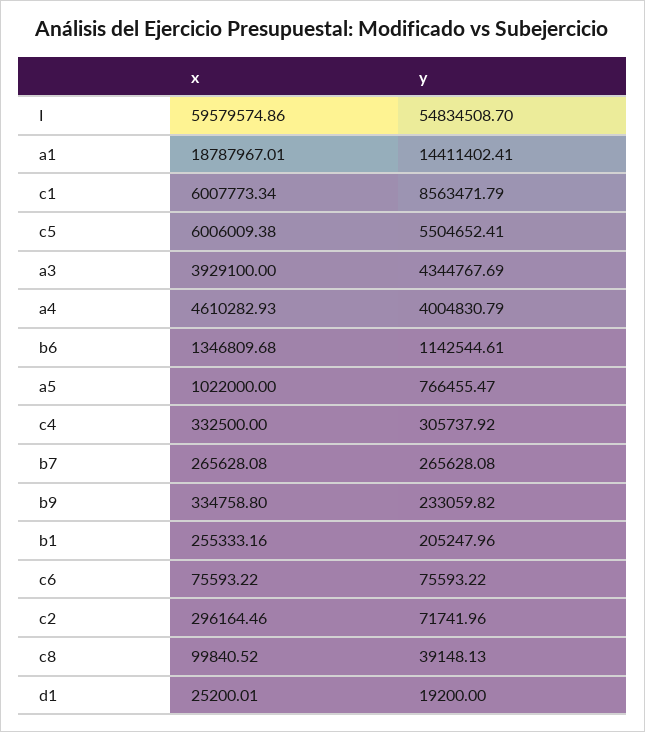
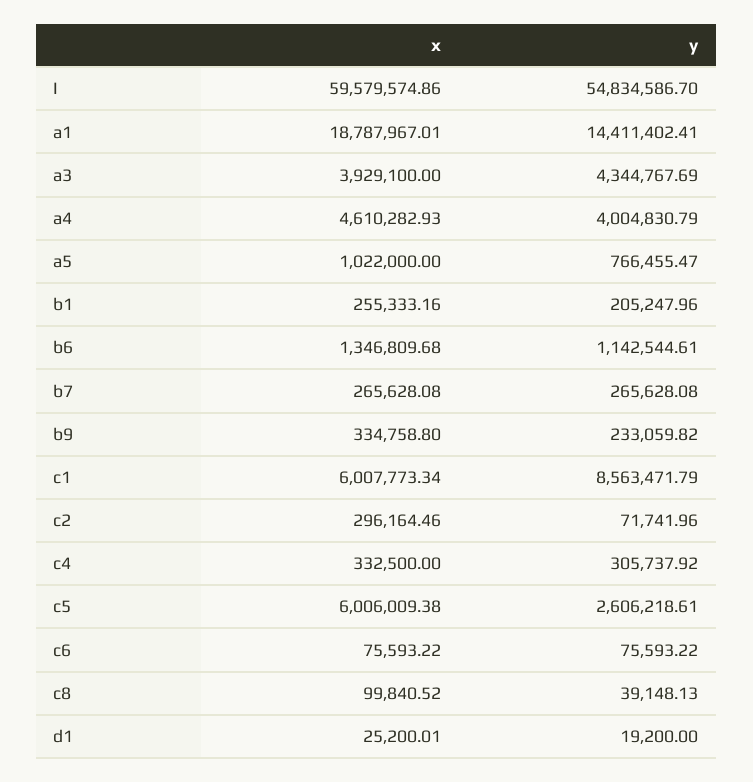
  {
    "x": {
      "I": 59579574.86,
      "a1": 18787967.01,
      "c1": 6007773.34,
      "c5": 6006009.38,
      "a3": 3929100,
      "a4": 4610282.93,
      "b6": 1346809.68,
      "a5": 1022000,
      "c4": 332500,
      "b7": 265628.08,
      "b9": 334758.8,
      "b1": 255333.16,
      "c6": 75593.22,
      "c2": 296164.46,
      "c8": 99840.52,
      "d1": 25200.01
    },
    "y": {
-     "I": 54834508.7,
+     "I": 54834586.7,
      "a1": 14411402.41,
      "c1": 8563471.79,
-     "c5": 5504652.41,
+     "c5": 2606218.61,
      "a3": 4344767.69,
      "a4": 4004830.79,
      "b6": 1142544.61,
      "a5": 766455.47,
      "c4": 305737.92,
      "b7": 265628.08,
      "b9": 233059.82,
      "b1": 205247.96,
      "c6": 75593.22,
      "c2": 71741.96,
      "c8": 39148.13,
      "d1": 19200
    }
  }

